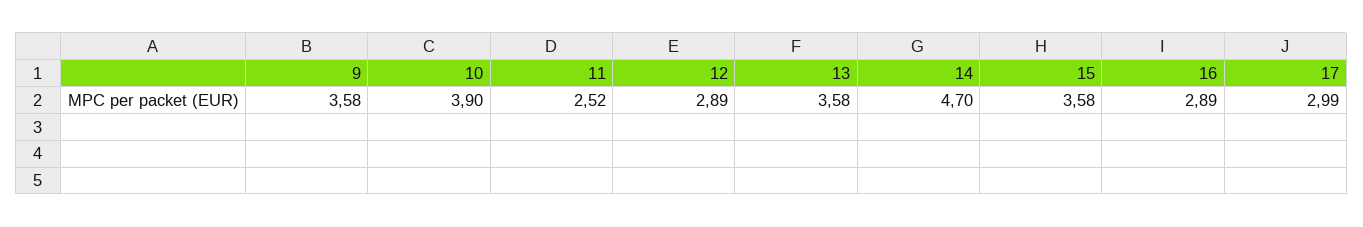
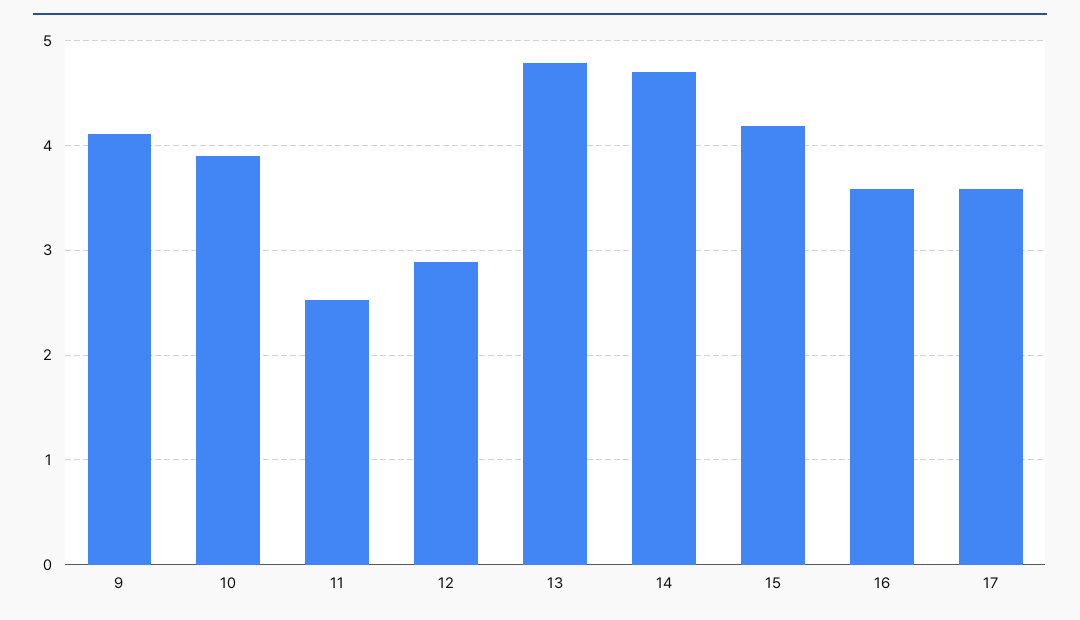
  {
-   "9": 3.58,
+   "9": 4.1,
    "10": 3.9,
    "11": 2.52,
    "12": 2.89,
-   "13": 3.58,
+   "13": 4.8,
    "14": 4.7,
-   "15": 3.58,
+   "15": 4.2,
-   "16": 2.89,
+   "16": 3.6,
-   "17": 2.99
+   "17": 3.6
  }

